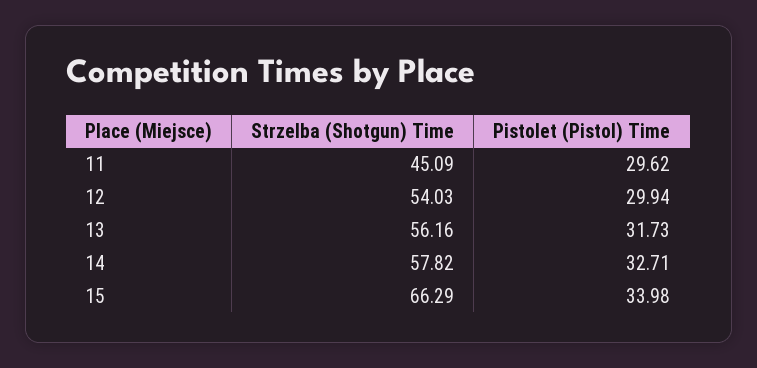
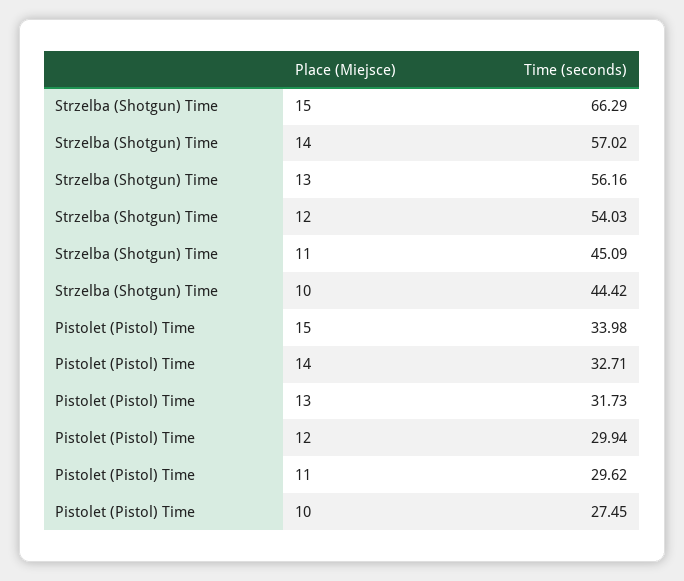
  {
    "Strzelba (Shotgun) Time": {
      "11": 45.09,
      "12": 54.03,
      "13": 56.16,
-     "14": 57.82,
+     "14": 57.02,
-     "15": 66.29
+     "15": 66.29,
+     "10": 44.42
    },
    "Pistolet (Pistol) Time": {
      "11": 29.62,
      "12": 29.94,
      "13": 31.73,
      "14": 32.71,
-     "15": 33.98
+     "15": 33.98,
+     "10": 27.45
    }
  }

